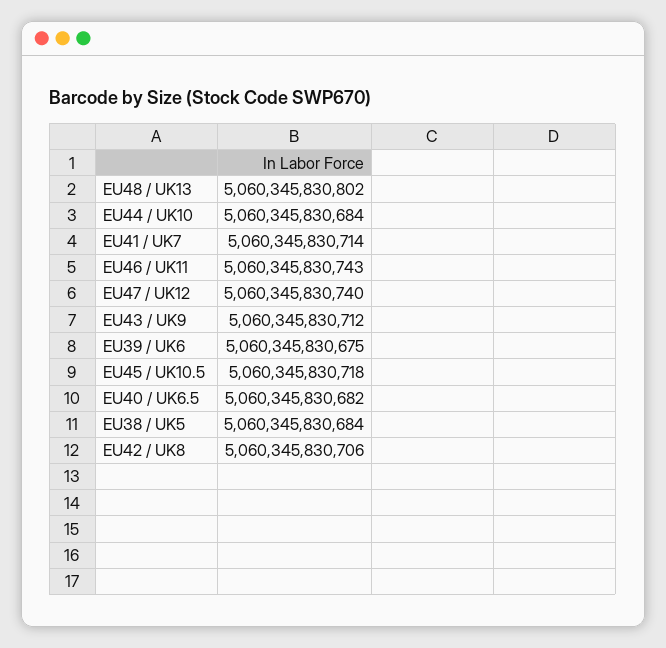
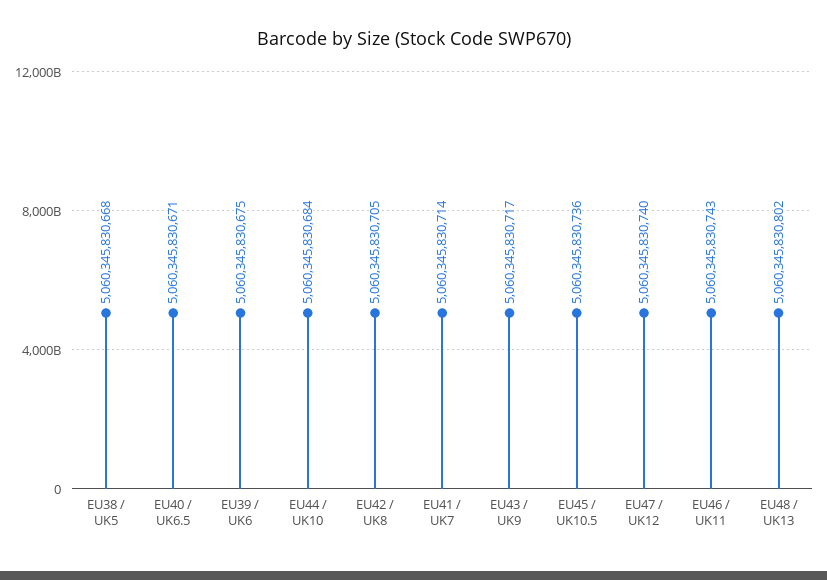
  {
    "EU48 / UK13": 5060345830802,
    "EU44 / UK10": 5060345830684,
    "EU41 / UK7": 5060345830714,
    "EU46 / UK11": 5060345830743,
    "EU47 / UK12": 5060345830740,
-   "EU43 / UK9": 5060345830712,
+   "EU43 / UK9": 5060345830717,
    "EU39 / UK6": 5060345830675,
-   "EU45 / UK10.5": 5060345830718,
+   "EU45 / UK10.5": 5060345830736,
-   "EU40 / UK6.5": 5060345830682,
+   "EU40 / UK6.5": 5060345830671,
-   "EU38 / UK5": 5060345830684,
+   "EU38 / UK5": 5060345830668,
-   "EU42 / UK8": 5060345830706
+   "EU42 / UK8": 5060345830705
  }

